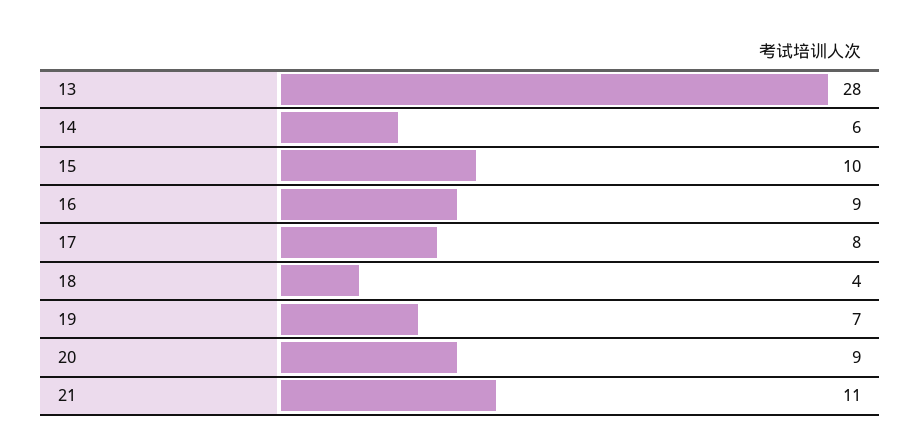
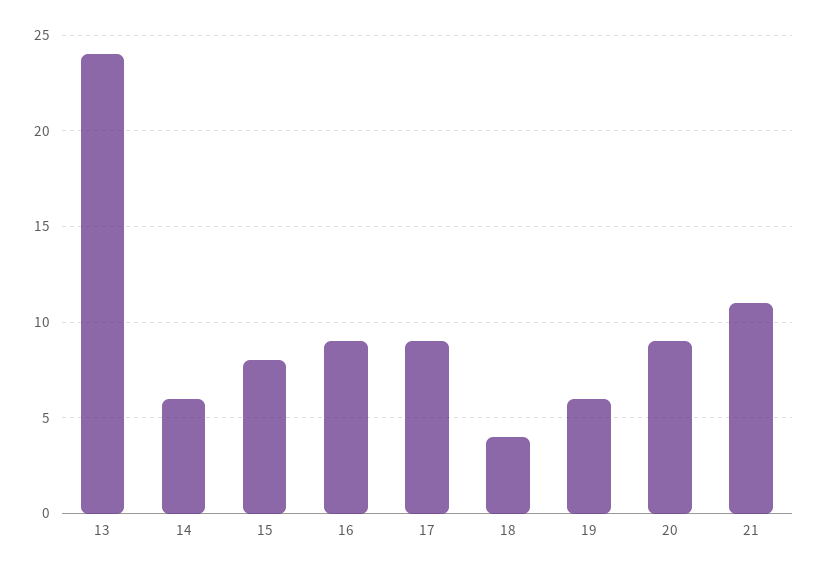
  {
-   "13": 28,
+   "13": 24,
    "14": 6,
-   "15": 10,
+   "15": 8,
    "16": 9,
-   "17": 8,
+   "17": 9,
    "18": 4,
-   "19": 7,
+   "19": 6,
    "20": 9,
    "21": 11
  }

